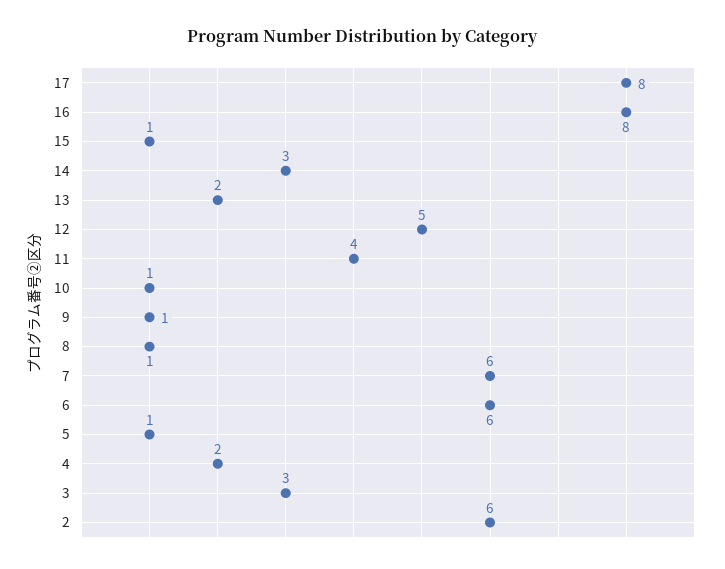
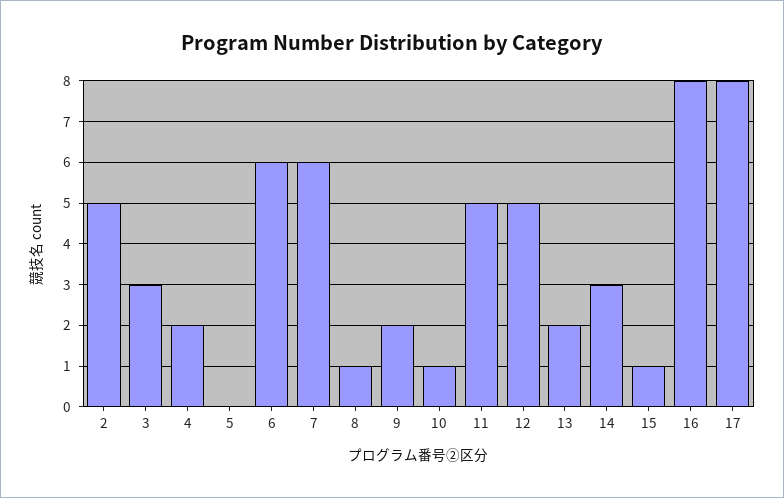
  {
    "17": 8,
    "16": 8,
    "15": 1,
    "14": 3,
    "13": 2,
    "12": 5,
-   "11": 4,
+   "11": 5,
    "10": 1,
-   "9": 1,
+   "9": 2,
    "8": 1,
    "7": 6,
    "6": 6,
-   "5": 1,
+   "5": 0,
    "4": 2,
    "3": 3,
-   "2": 6
+   "2": 5
  }

